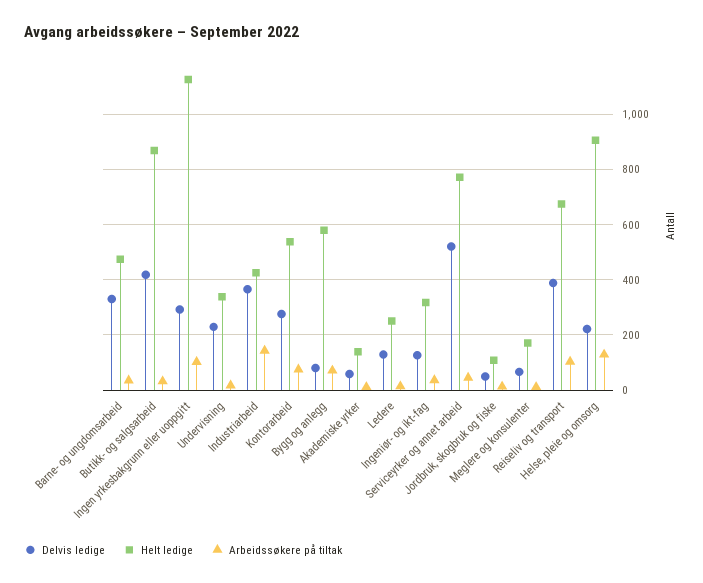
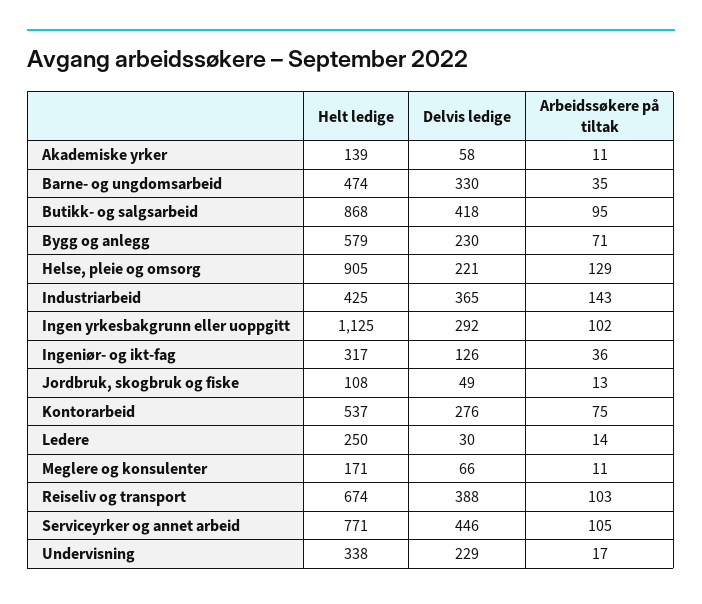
  {
    "Delvis ledige": {
      "Barne- og ungdomsarbeid": 330,
      "Butikk- og salgsarbeid": 418,
      "Ingen yrkesbakgrunn eller uoppgitt": 292,
      "Undervisning": 229,
      "Industriarbeid": 365,
      "Kontorarbeid": 276,
-     "Bygg og anlegg": 75,
+     "Bygg og anlegg": 230,
      "Akademiske yrker": 58,
-     "Ledere": 125,
+     "Ledere": 30,
      "Ingeniør- og ikt-fag": 126,
-     "Serviceyrker og annet arbeid": 525,
+     "Serviceyrker og annet arbeid": 446,
      "Jordbruk, skogbruk og fiske": 49,
      "Meglere og konsulenter": 66,
      "Reiseliv og transport": 388,
      "Helse, pleie og omsorg": 221
    },
    "Helt ledige": {
      "Barne- og ungdomsarbeid": 474,
      "Butikk- og salgsarbeid": 868,
      "Ingen yrkesbakgrunn eller uoppgitt": 1125,
      "Undervisning": 338,
      "Industriarbeid": 425,
      "Kontorarbeid": 537,
      "Bygg og anlegg": 579,
      "Akademiske yrker": 139,
      "Ledere": 250,
      "Ingeniør- og ikt-fag": 317,
      "Serviceyrker og annet arbeid": 771,
      "Jordbruk, skogbruk og fiske": 108,
      "Meglere og konsulenter": 171,
      "Reiseliv og transport": 674,
      "Helse, pleie og omsorg": 905
    },
    "Arbeidssøkere på tiltak": {
      "Barne- og ungdomsarbeid": 35,
-     "Butikk- og salgsarbeid": 25,
+     "Butikk- og salgsarbeid": 95,
      "Ingen yrkesbakgrunn eller uoppgitt": 102,
      "Undervisning": 17,
      "Industriarbeid": 143,
      "Kontorarbeid": 75,
      "Bygg og anlegg": 71,
      "Akademiske yrker": 11,
      "Ledere": 14,
      "Ingeniør- og ikt-fag": 36,
-     "Serviceyrker og annet arbeid": 50,
+     "Serviceyrker og annet arbeid": 105,
      "Jordbruk, skogbruk og fiske": 13,
      "Meglere og konsulenter": 11,
      "Reiseliv og transport": 103,
      "Helse, pleie og omsorg": 129
    }
  }

